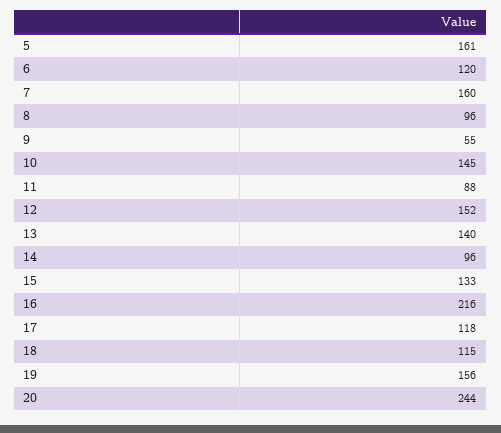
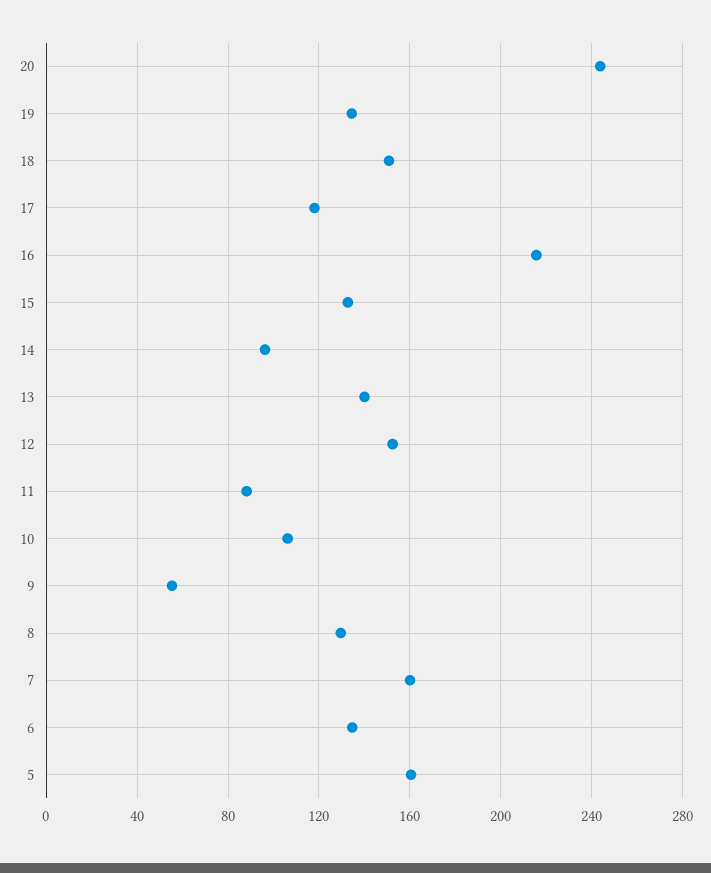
  {
    "5": 161,
-   "6": 120,
+   "6": 135,
    "7": 160,
-   "8": 96,
+   "8": 130,
    "9": 55,
-   "10": 145,
+   "10": 105,
    "11": 88,
    "12": 152,
    "13": 140,
    "14": 96,
    "15": 133,
    "16": 216,
    "17": 118,
-   "18": 115,
+   "18": 150,
-   "19": 156,
+   "19": 135,
    "20": 244
  }

